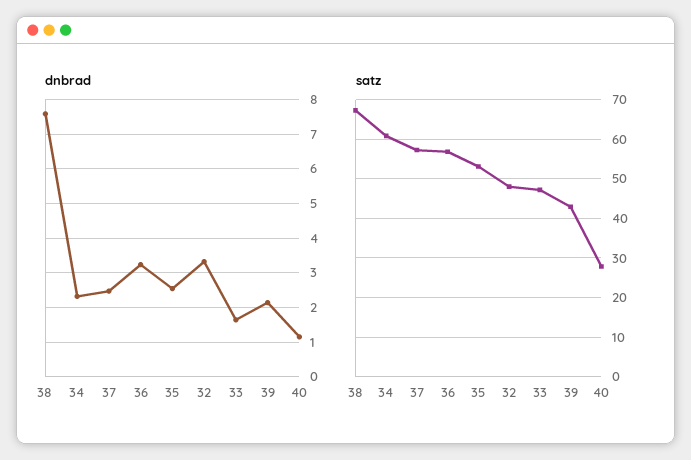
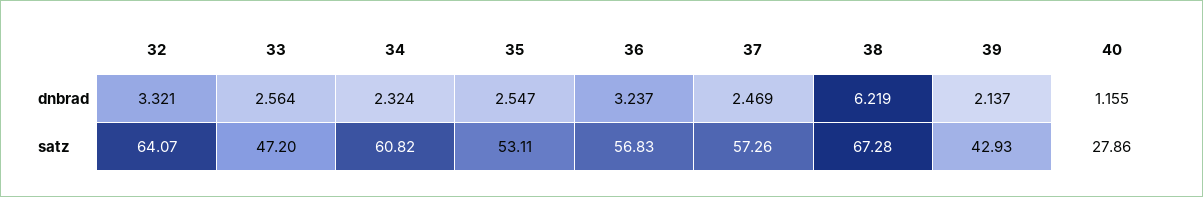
  {
    "dnbrad": {
-     "38": 7.6,
+     "38": 6.219,
      "34": 2.324,
      "37": 2.469,
      "36": 3.237,
      "35": 2.547,
      "32": 3.321,
-     "33": 1.6,
+     "33": 2.564,
      "39": 2.137,
      "40": 1.155
    },
    "satz": {
      "38": 67.28,
      "34": 60.82,
      "37": 57.26,
      "36": 56.83,
      "35": 53.11,
-     "32": 48,
+     "32": 64.07,
      "33": 47.2,
      "39": 42.93,
      "40": 27.86
    }
  }

